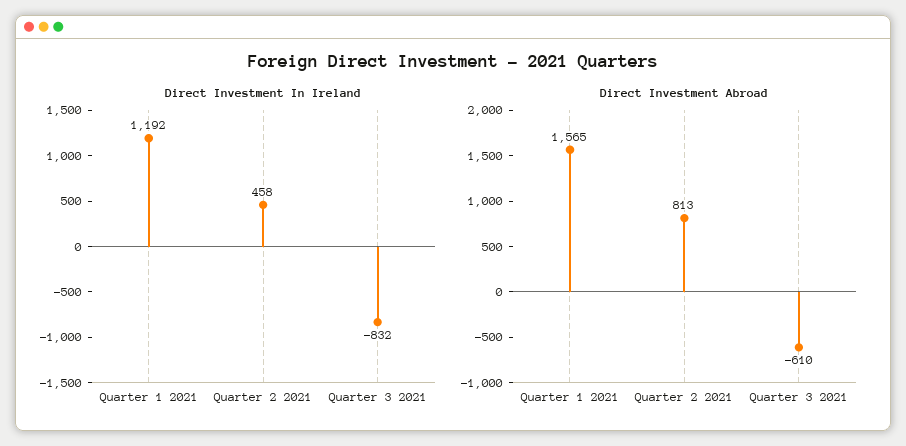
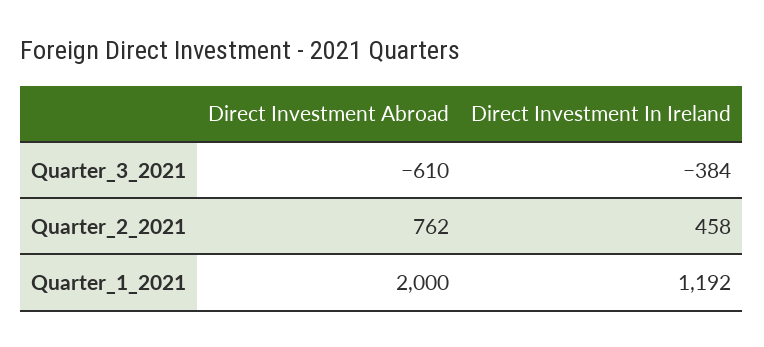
  {
    "Direct Investment In Ireland": {
      "Quarter 1 2021": 1192,
      "Quarter 2 2021": 458,
-     "Quarter 3 2021": -832
+     "Quarter 3 2021": -384
    },
    "Direct Investment Abroad": {
-     "Quarter 1 2021": 1565,
+     "Quarter 1 2021": 2000,
-     "Quarter 2 2021": 813,
+     "Quarter 2 2021": 762,
      "Quarter 3 2021": -610
    }
  }

